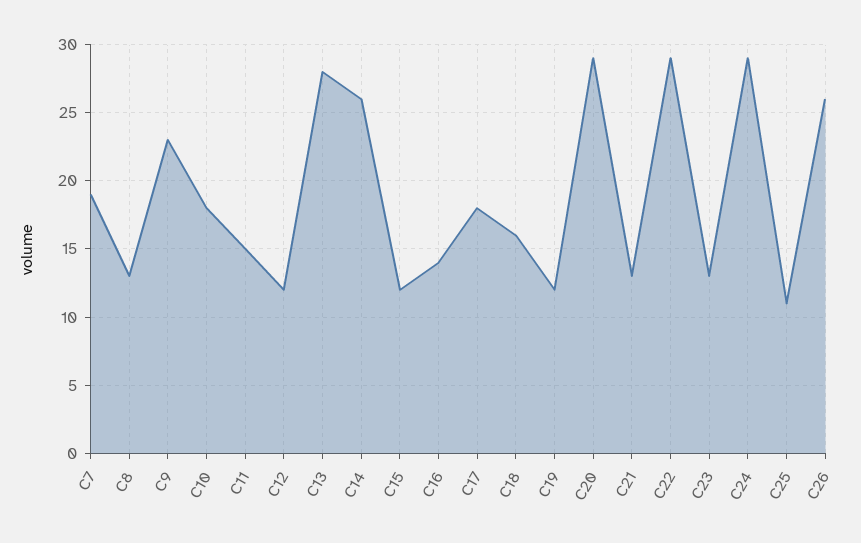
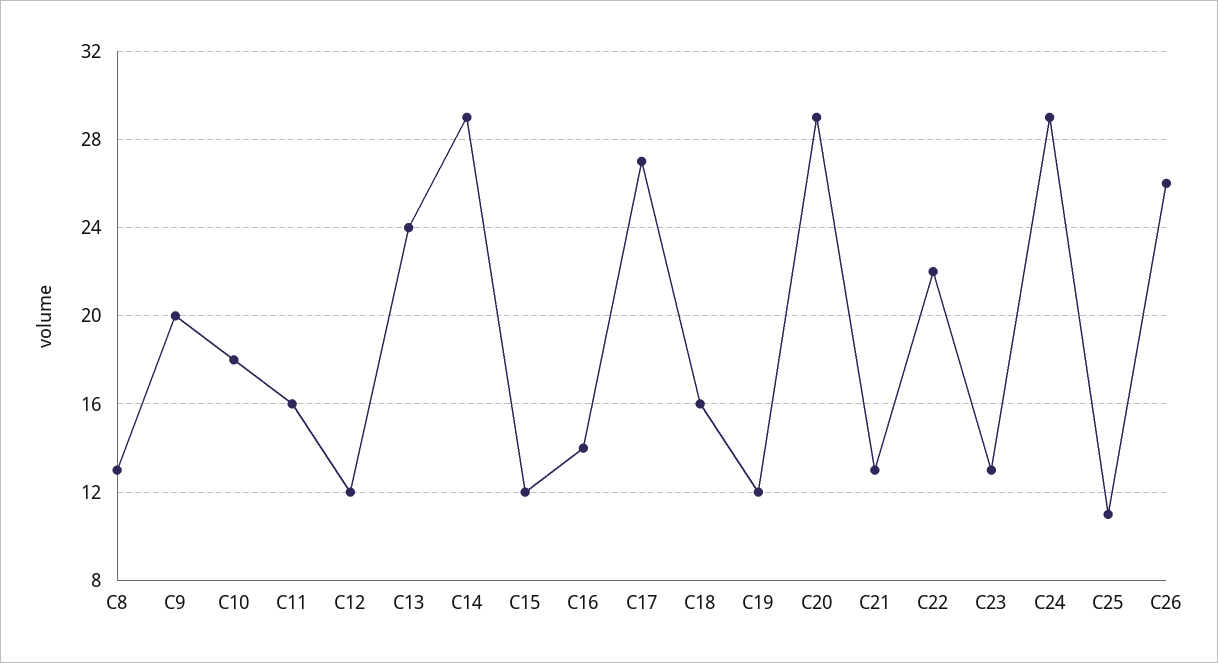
  {
-   "C7": 19,
    "C8": 13,
-   "C9": 23,
+   "C9": 20,
    "C10": 18,
-   "C11": 15,
+   "C11": 16,
    "C12": 12,
-   "C13": 28,
+   "C13": 24,
-   "C14": 26,
+   "C14": 29,
    "C15": 12,
    "C16": 14,
-   "C17": 18,
+   "C17": 27,
    "C18": 16,
    "C19": 12,
    "C20": 29,
    "C21": 13,
-   "C22": 29,
+   "C22": 22,
    "C23": 13,
    "C24": 29,
    "C25": 11,
    "C26": 26
  }

